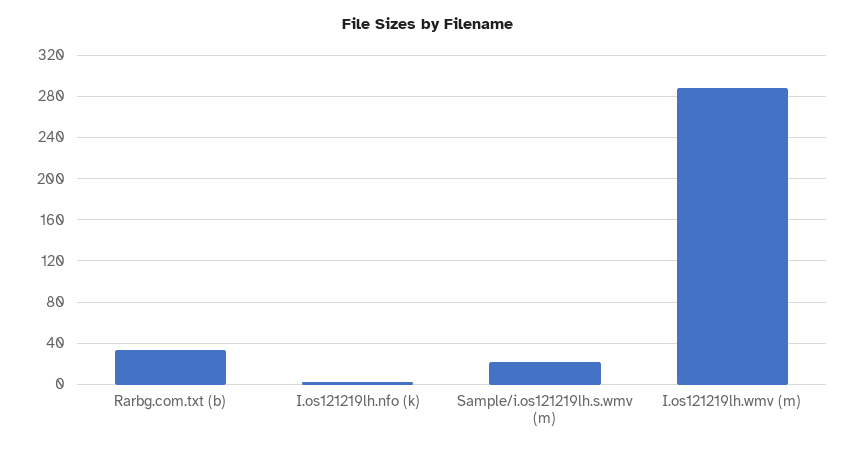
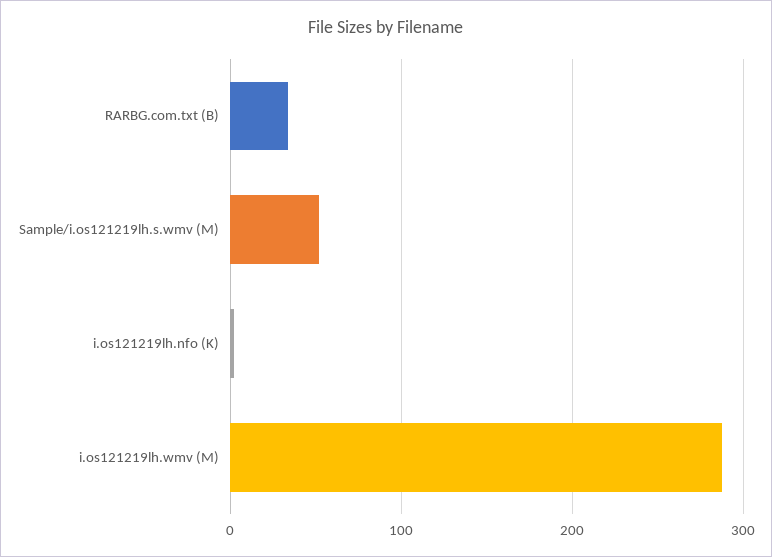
  {
    "Rarbg.com.txt (b)": 30,
    "I.os121219lh.nfo (k)": 0,
-   "Sample/i.os121219lh.s.wmv (m)": 20,
+   "Sample/i.os121219lh.s.wmv (m)": 50,
    "I.os121219lh.wmv (m)": 290
  }

